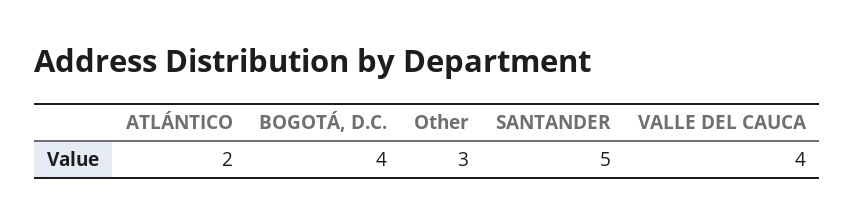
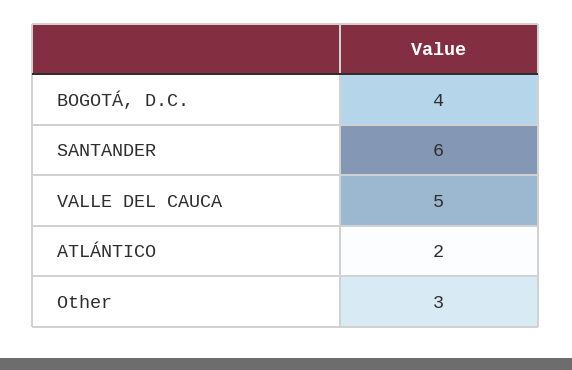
  {
    "ATLÁNTICO": 2,
    "BOGOTÁ, D.C.": 4,
    "Other": 3,
-   "SANTANDER": 5,
+   "SANTANDER": 6,
-   "VALLE DEL CAUCA": 4
+   "VALLE DEL CAUCA": 5
  }

